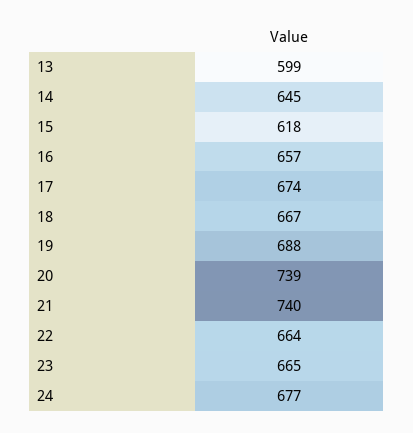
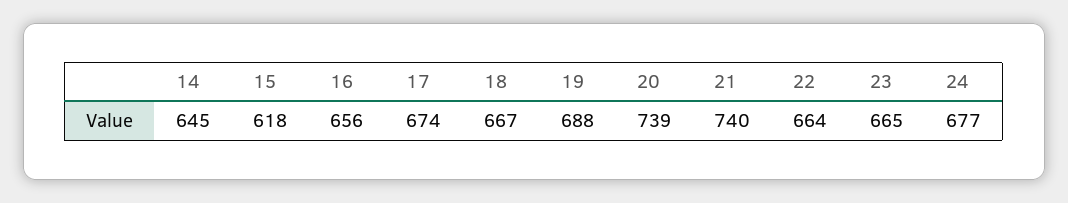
  {
-   "13": 599,
    "14": 645,
    "15": 618,
-   "16": 657,
+   "16": 656,
    "17": 674,
    "18": 667,
    "19": 688,
    "20": 739,
    "21": 740,
    "22": 664,
    "23": 665,
    "24": 677
  }

